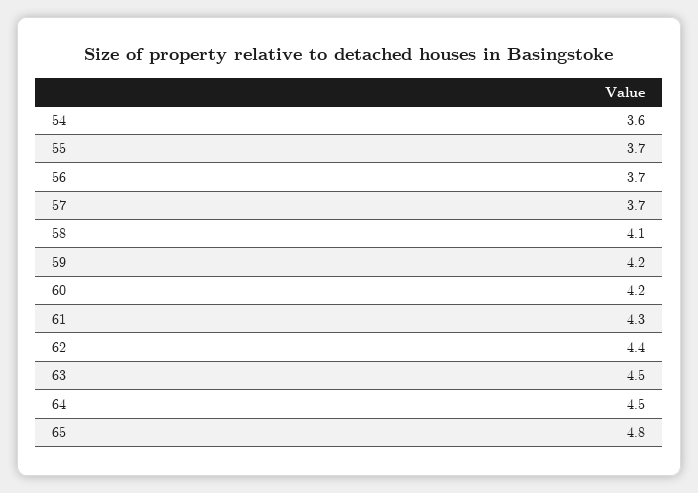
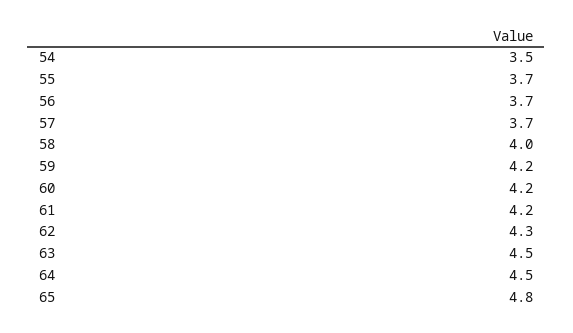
  {
-   "54": 3.6,
+   "54": 3.5,
    "55": 3.7,
    "56": 3.7,
    "57": 3.7,
-   "58": 4.1,
+   "58": 4,
    "59": 4.2,
    "60": 4.2,
-   "61": 4.3,
+   "61": 4.2,
-   "62": 4.4,
+   "62": 4.3,
    "63": 4.5,
    "64": 4.5,
    "65": 4.8
  }

